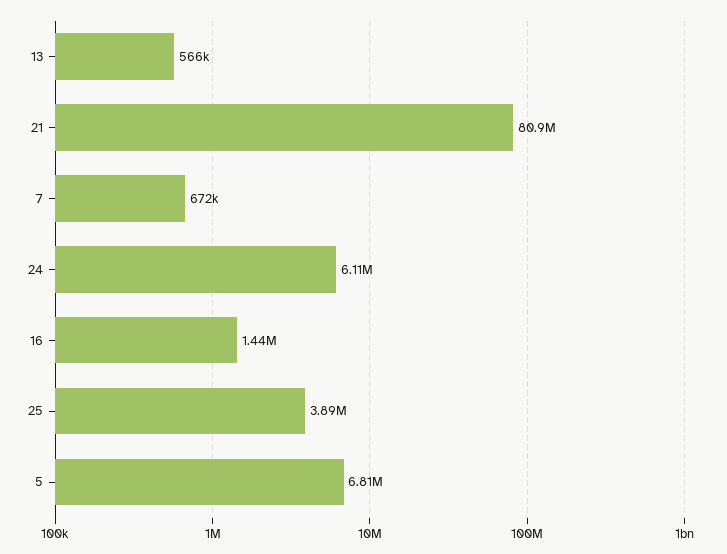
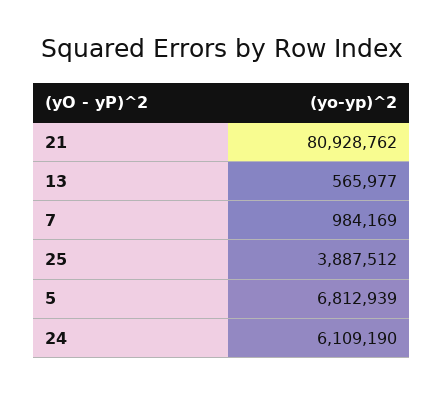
  {
    "13": 565977,
    "21": 80928762,
-   "7": 672000,
+   "7": 984169,
    "24": 6109190,
-   "16": 1440000,
    "25": 3887512,
    "5": 6812939
  }

